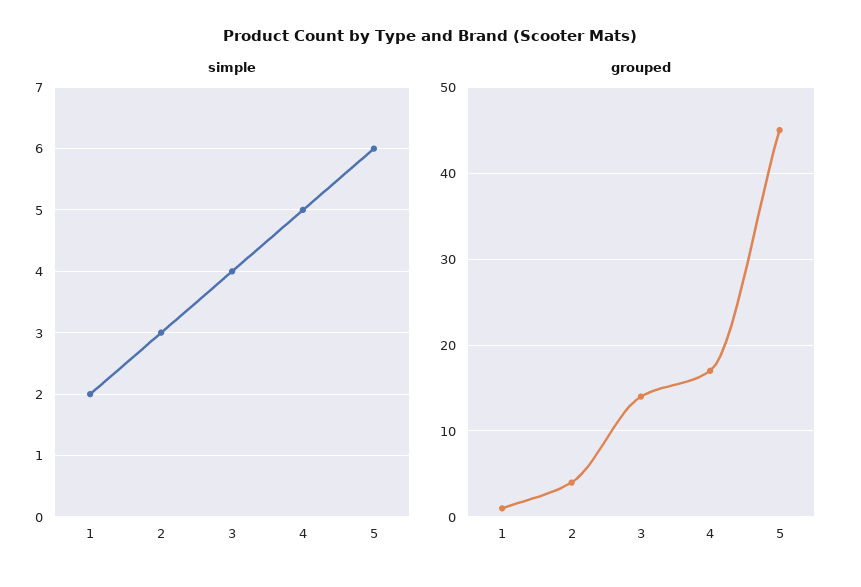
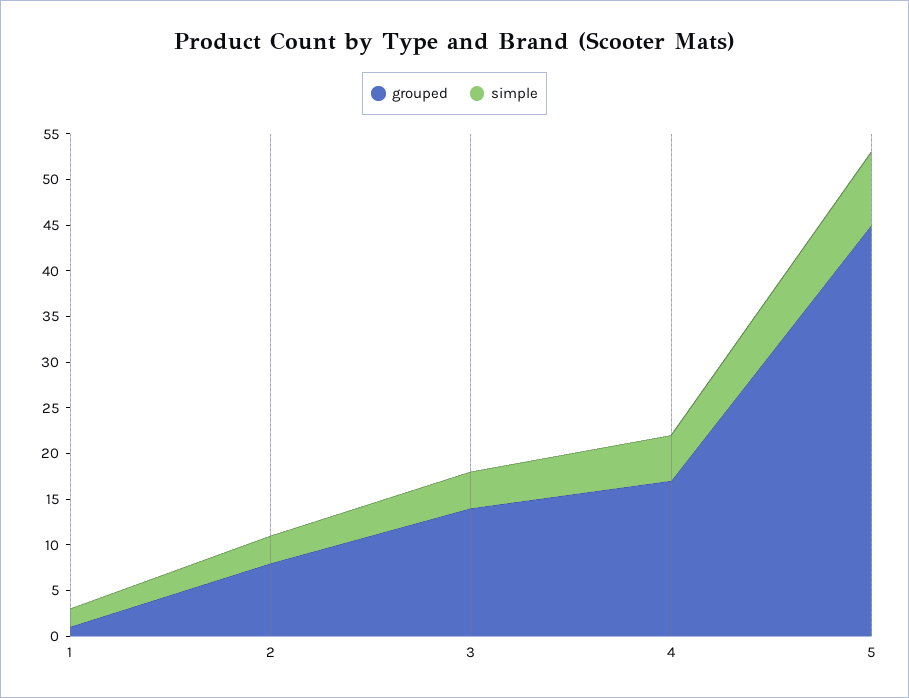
  {
    "simple": {
      "1": 2,
      "2": 3,
      "3": 4,
      "4": 5,
-     "5": 6
+     "5": 8
    },
    "grouped": {
      "1": 1,
-     "2": 4,
+     "2": 8,
      "3": 14,
      "4": 17,
      "5": 45
    }
  }

